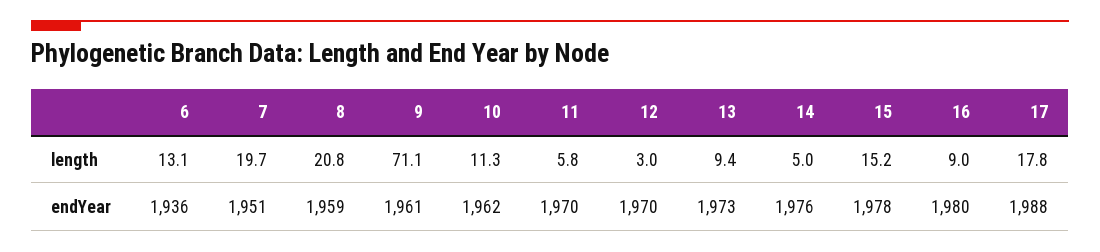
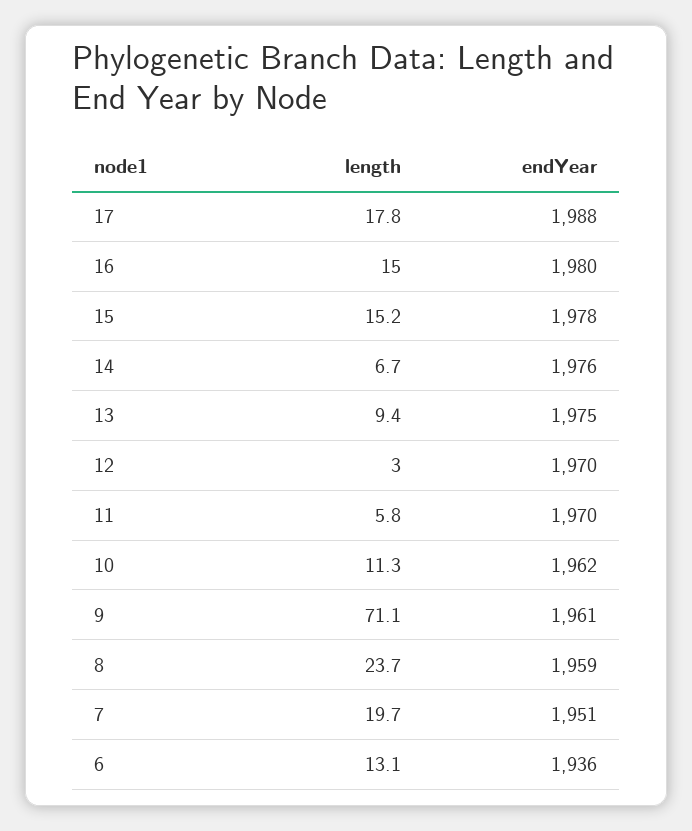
  {
    "6": {
      "length": 13.1,
      "endYear": 1936
    },
    "7": {
      "length": 19.7,
      "endYear": 1951
    },
    "8": {
-     "length": 20.8,
+     "length": 23.7,
      "endYear": 1959
    },
    "9": {
      "length": 71.1,
      "endYear": 1961
    },
    "10": {
      "length": 11.3,
      "endYear": 1962
    },
    "11": {
      "length": 5.8,
      "endYear": 1970
    },
    "12": {
      "length": 3,
      "endYear": 1970
    },
    "13": {
      "length": 9.4,
-     "endYear": 1973
+     "endYear": 1975
    },
    "14": {
-     "length": 5,
+     "length": 6.7,
      "endYear": 1976
    },
    "15": {
      "length": 15.2,
      "endYear": 1978
    },
    "16": {
-     "length": 9,
+     "length": 15,
      "endYear": 1980
    },
    "17": {
      "length": 17.8,
      "endYear": 1988
    }
  }

